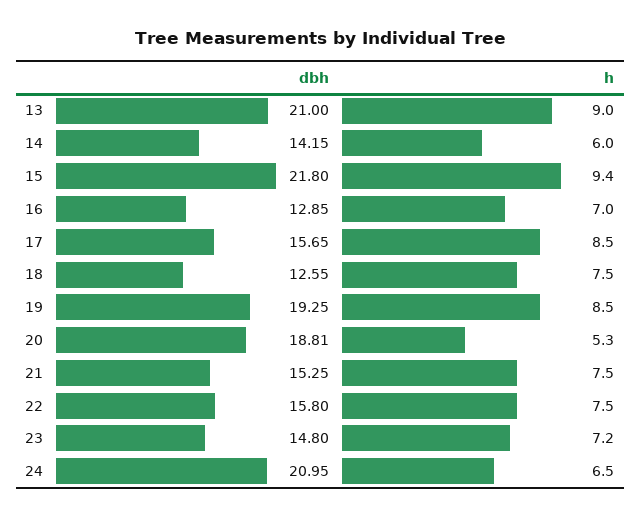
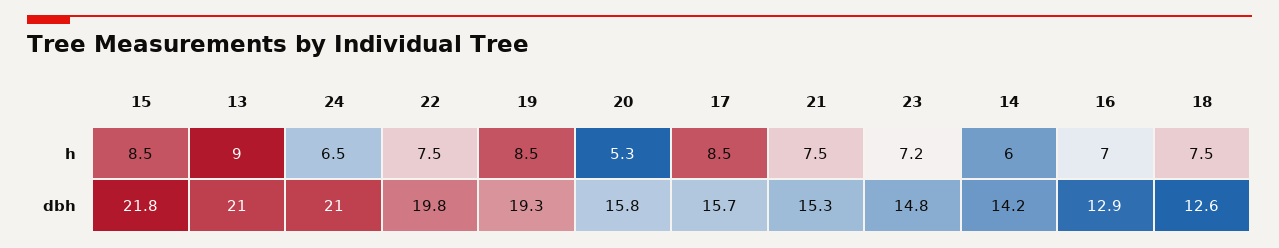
  {
    "dbh": {
      "13": 21,
      "14": 14.15,
      "15": 21.8,
      "16": 12.85,
      "17": 15.65,
      "18": 12.55,
      "19": 19.25,
-     "20": 18.81,
+     "20": 15.8,
      "21": 15.25,
-     "22": 15.8,
+     "22": 19.8,
      "23": 14.8,
      "24": 20.95
    },
    "h": {
      "13": 9,
      "14": 6,
-     "15": 9.4,
+     "15": 8.5,
      "16": 7,
      "17": 8.5,
      "18": 7.5,
      "19": 8.5,
      "20": 5.3,
      "21": 7.5,
      "22": 7.5,
      "23": 7.2,
      "24": 6.5
    }
  }

